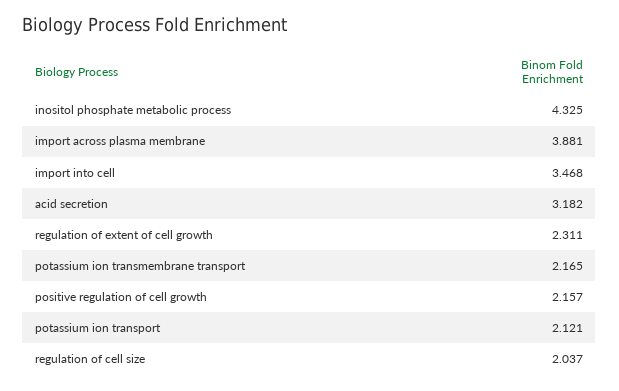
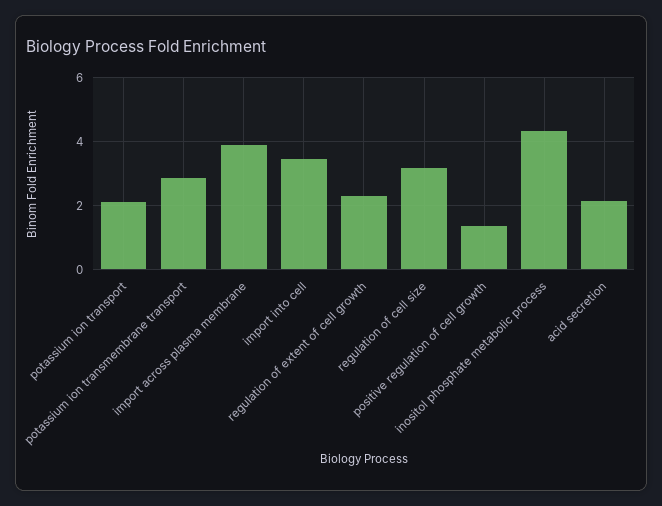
  {
    "inositol phosphate metabolic process": 4.325,
    "import across plasma membrane": 3.881,
    "import into cell": 3.468,
-   "acid secretion": 3.182,
+   "acid secretion": 2.2,
    "regulation of extent of cell growth": 2.311,
-   "potassium ion transmembrane transport": 2.165,
+   "potassium ion transmembrane transport": 2.8,
-   "positive regulation of cell growth": 2.157,
+   "positive regulation of cell growth": 1.4,
    "potassium ion transport": 2.121,
-   "regulation of cell size": 2.037
+   "regulation of cell size": 3.2
  }

